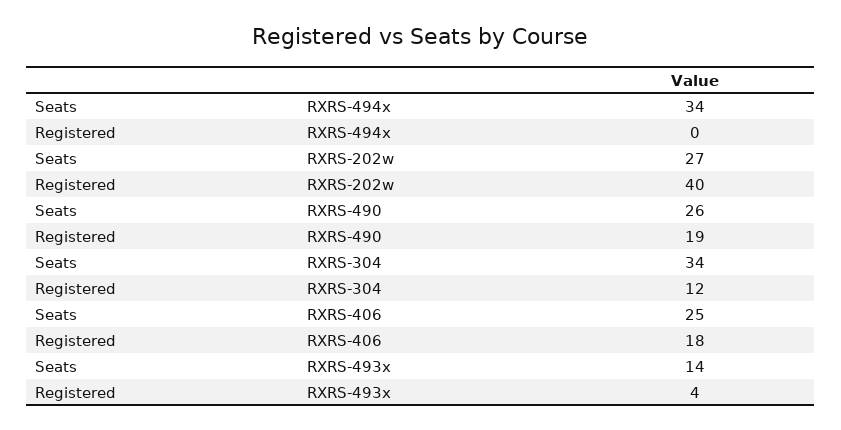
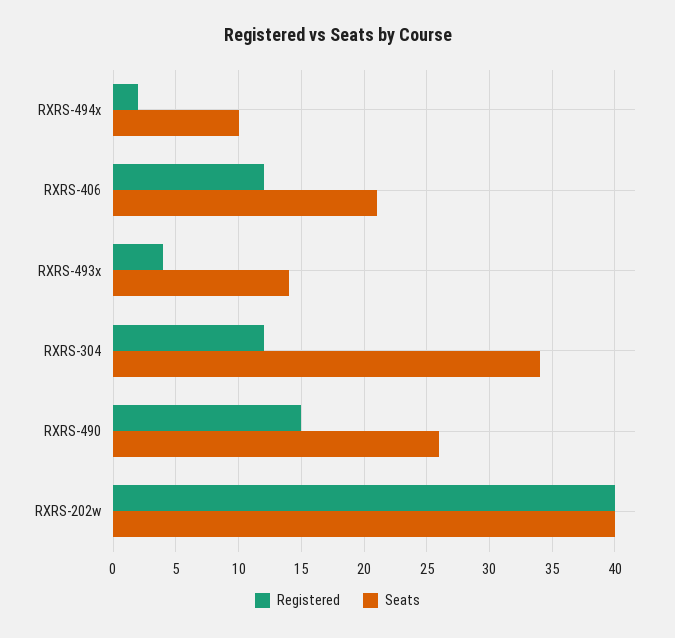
  {
    "Seats": {
-     "RXRS-494x": 34,
+     "RXRS-494x": 10,
-     "RXRS-202w": 27,
+     "RXRS-202w": 40,
      "RXRS-490": 26,
      "RXRS-304": 34,
-     "RXRS-406": 25,
+     "RXRS-406": 21,
      "RXRS-493x": 14
    },
    "Registered": {
-     "RXRS-494x": 0,
+     "RXRS-494x": 2,
      "RXRS-202w": 40,
-     "RXRS-490": 19,
+     "RXRS-490": 15,
      "RXRS-304": 12,
-     "RXRS-406": 18,
+     "RXRS-406": 12,
      "RXRS-493x": 4
    }
  }

